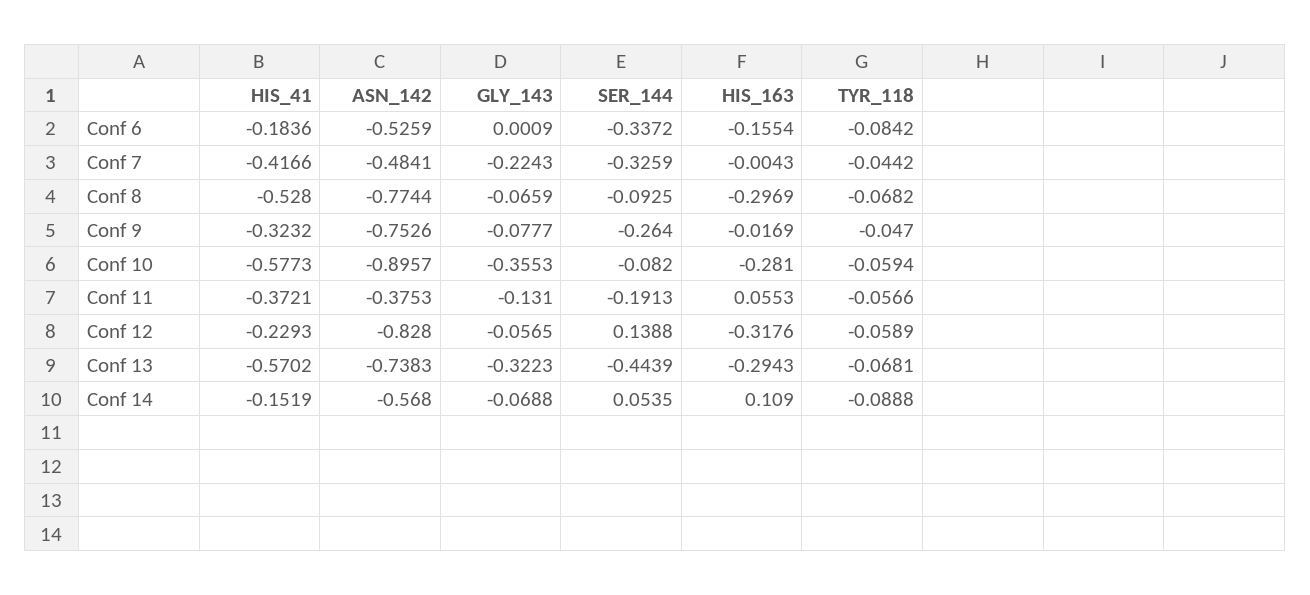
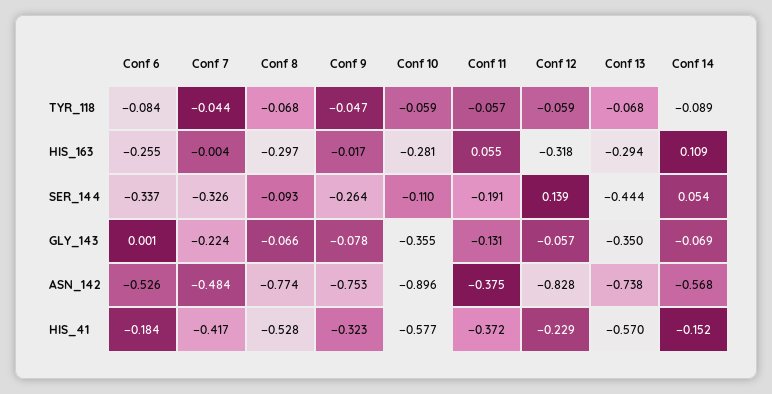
  {
    "HIS_41": {
      "Conf 6": -0.1836,
      "Conf 7": -0.4166,
      "Conf 8": -0.528,
      "Conf 9": -0.3232,
      "Conf 10": -0.5773,
      "Conf 11": -0.3721,
      "Conf 12": -0.2293,
      "Conf 13": -0.5702,
      "Conf 14": -0.1519
    },
    "ASN_142": {
      "Conf 6": -0.5259,
      "Conf 7": -0.4841,
      "Conf 8": -0.7744,
      "Conf 9": -0.7526,
      "Conf 10": -0.8957,
      "Conf 11": -0.3753,
      "Conf 12": -0.828,
      "Conf 13": -0.7383,
      "Conf 14": -0.568
    },
    "GLY_143": {
      "Conf 6": 0.0009,
      "Conf 7": -0.2243,
      "Conf 8": -0.0659,
      "Conf 9": -0.0777,
      "Conf 10": -0.3553,
      "Conf 11": -0.131,
      "Conf 12": -0.0565,
-     "Conf 13": -0.3223,
+     "Conf 13": -0.35,
      "Conf 14": -0.0688
    },
    "SER_144": {
      "Conf 6": -0.3372,
      "Conf 7": -0.3259,
      "Conf 8": -0.0925,
      "Conf 9": -0.264,
-     "Conf 10": -0.082,
+     "Conf 10": -0.11,
      "Conf 11": -0.1913,
      "Conf 12": 0.1388,
      "Conf 13": -0.4439,
      "Conf 14": 0.0535
    },
    "HIS_163": {
-     "Conf 6": -0.1554,
+     "Conf 6": -0.255,
      "Conf 7": -0.0043,
      "Conf 8": -0.2969,
      "Conf 9": -0.0169,
      "Conf 10": -0.281,
      "Conf 11": 0.0553,
      "Conf 12": -0.3176,
      "Conf 13": -0.2943,
      "Conf 14": 0.109
    },
    "TYR_118": {
      "Conf 6": -0.0842,
      "Conf 7": -0.0442,
      "Conf 8": -0.0682,
      "Conf 9": -0.047,
      "Conf 10": -0.0594,
      "Conf 11": -0.0566,
      "Conf 12": -0.0589,
      "Conf 13": -0.0681,
      "Conf 14": -0.0888
    }
  }

